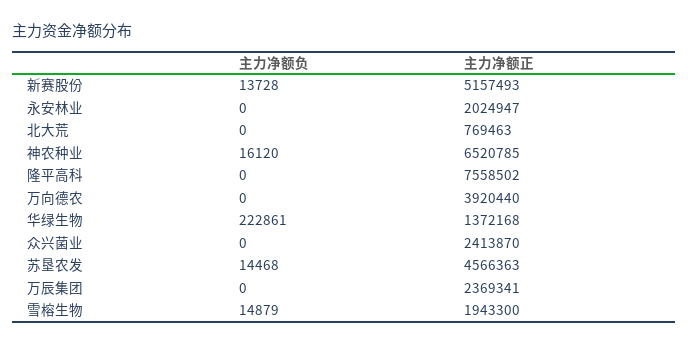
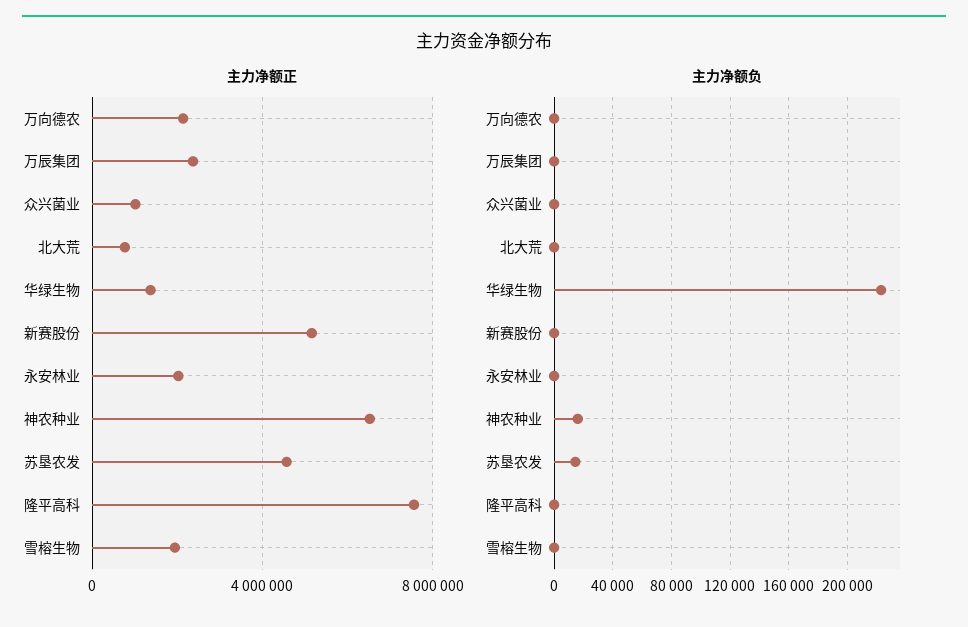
  {
    "主力净额负": {
-     "新赛股份": 13728,
+     "新赛股份": 0,
      "永安林业": 0,
      "北大荒": 0,
      "神农种业": 16120,
      "隆平高科": 0,
      "万向德农": 0,
      "华绿生物": 222861,
      "众兴菌业": 0,
      "苏垦农发": 14468,
      "万辰集团": 0,
-     "雪榕生物": 14879
+     "雪榕生物": 0
    },
    "主力净额正": {
      "新赛股份": 5157493,
      "永安林业": 2024947,
      "北大荒": 769463,
      "神农种业": 6520785,
      "隆平高科": 7558502,
-     "万向德农": 3920440,
+     "万向德农": 2000000,
      "华绿生物": 1372168,
-     "众兴菌业": 2413870,
+     "众兴菌业": 1000000,
      "苏垦农发": 4566363,
      "万辰集团": 2369341,
      "雪榕生物": 1943300
    }
  }

